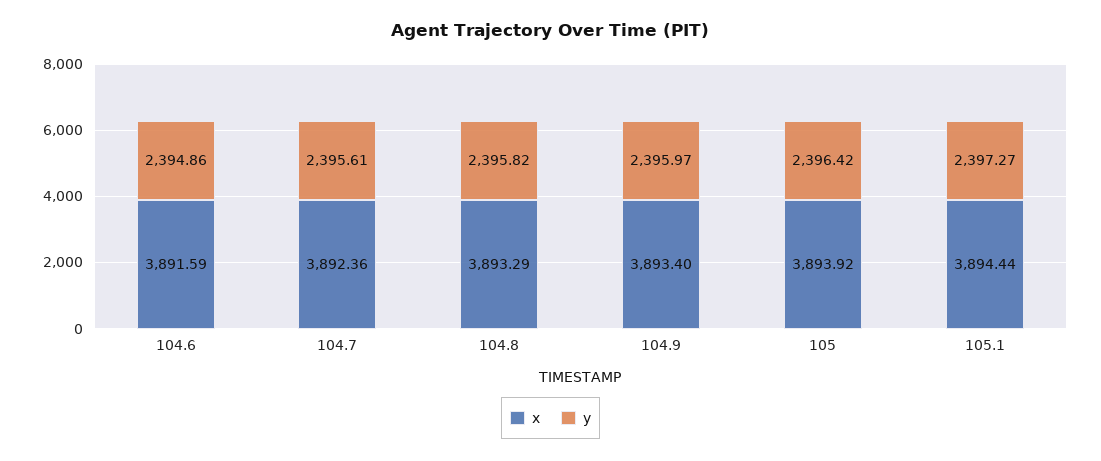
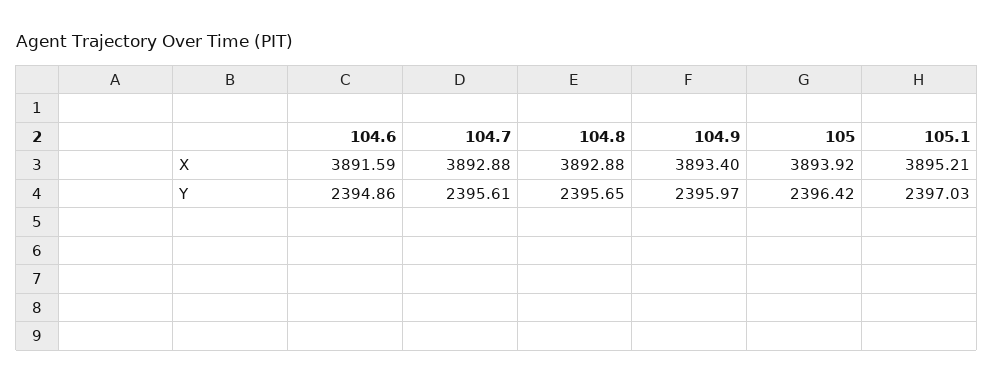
  {
    "x": {
      "104.6": 3891.59,
-     "104.7": 3892.36,
+     "104.7": 3892.88,
-     "104.8": 3893.29,
+     "104.8": 3892.88,
      "104.9": 3893.4,
      "105": 3893.92,
-     "105.1": 3894.44
+     "105.1": 3895.21
    },
    "y": {
      "104.6": 2394.86,
      "104.7": 2395.61,
-     "104.8": 2395.82,
+     "104.8": 2395.65,
      "104.9": 2395.97,
      "105": 2396.42,
-     "105.1": 2397.27
+     "105.1": 2397.03
    }
  }

